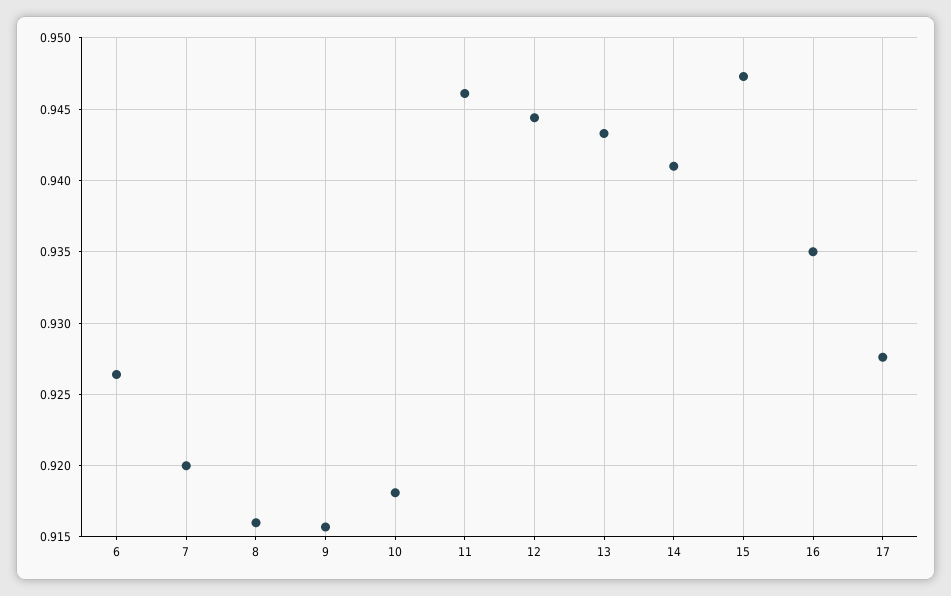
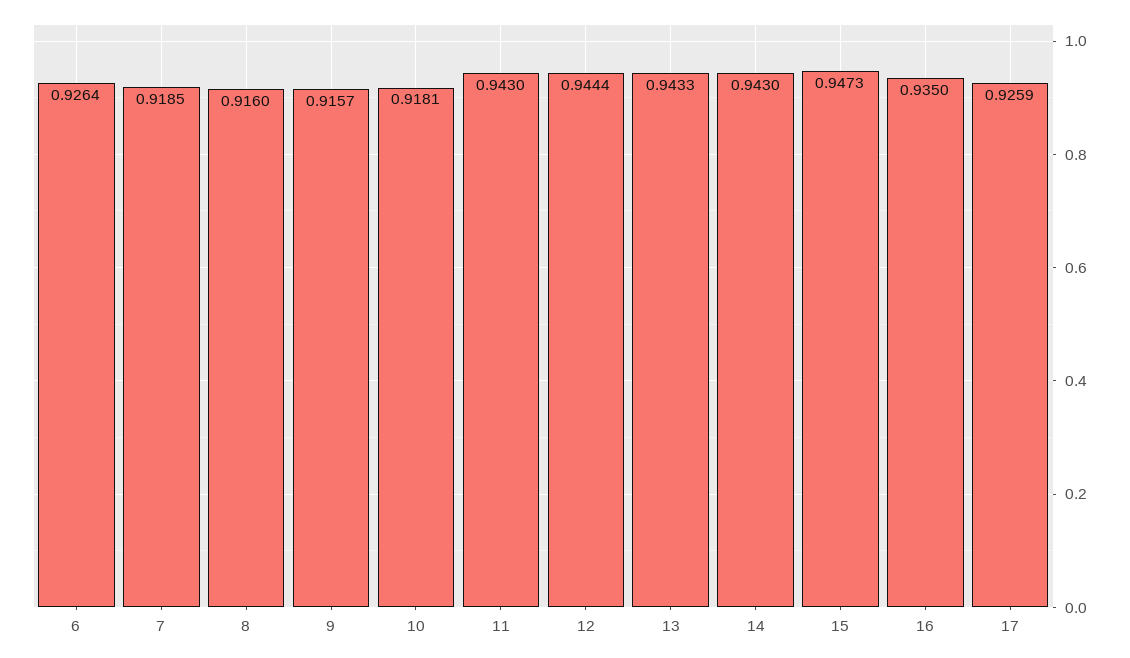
  {
    "6": 0.9264,
-   "7": 0.92,
+   "7": 0.9185,
    "8": 0.916,
    "9": 0.9157,
    "10": 0.9181,
-   "11": 0.946,
+   "11": 0.943,
    "12": 0.9444,
    "13": 0.9433,
-   "14": 0.941,
+   "14": 0.943,
    "15": 0.9473,
    "16": 0.935,
-   "17": 0.9275
+   "17": 0.9259
  }

